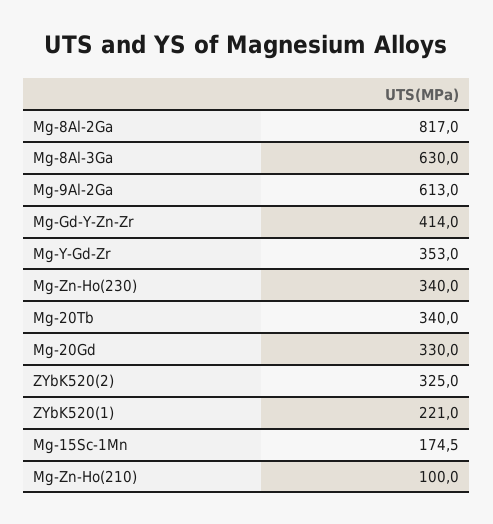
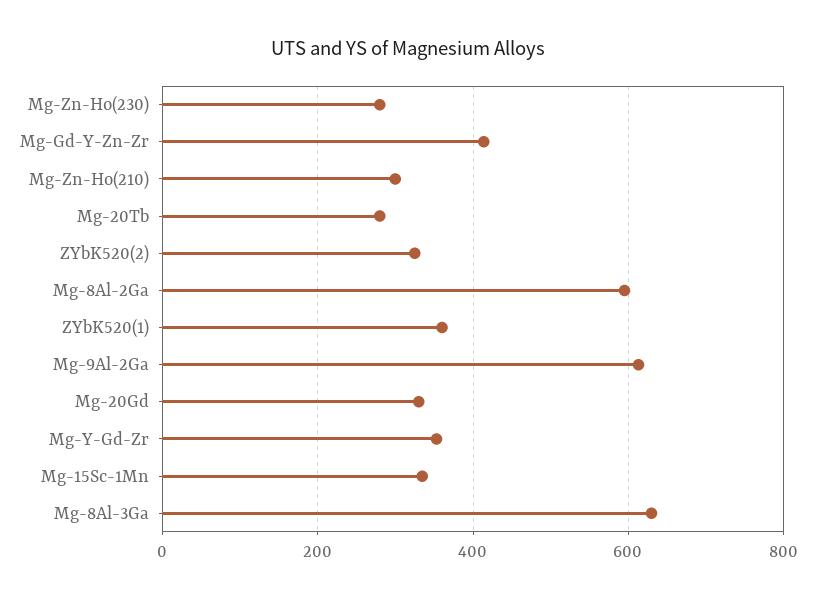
  {
-   "Mg-8Al-2Ga": 817,
+   "Mg-8Al-2Ga": 600,
    "Mg-8Al-3Ga": 630,
    "Mg-9Al-2Ga": 613,
    "Mg-Gd-Y-Zn-Zr": 414,
    "Mg-Y-Gd-Zr": 353,
-   "Mg-Zn-Ho(230)": 340,
+   "Mg-Zn-Ho(230)": 280,
-   "Mg-20Tb": 340,
+   "Mg-20Tb": 280,
    "Mg-20Gd": 330,
    "ZYbK520(2)": 325,
-   "ZYbK520(1)": 221,
+   "ZYbK520(1)": 360,
-   "Mg-15Sc-1Mn": 174.5,
+   "Mg-15Sc-1Mn": 340,
-   "Mg-Zn-Ho(210)": 100
+   "Mg-Zn-Ho(210)": 300
  }

